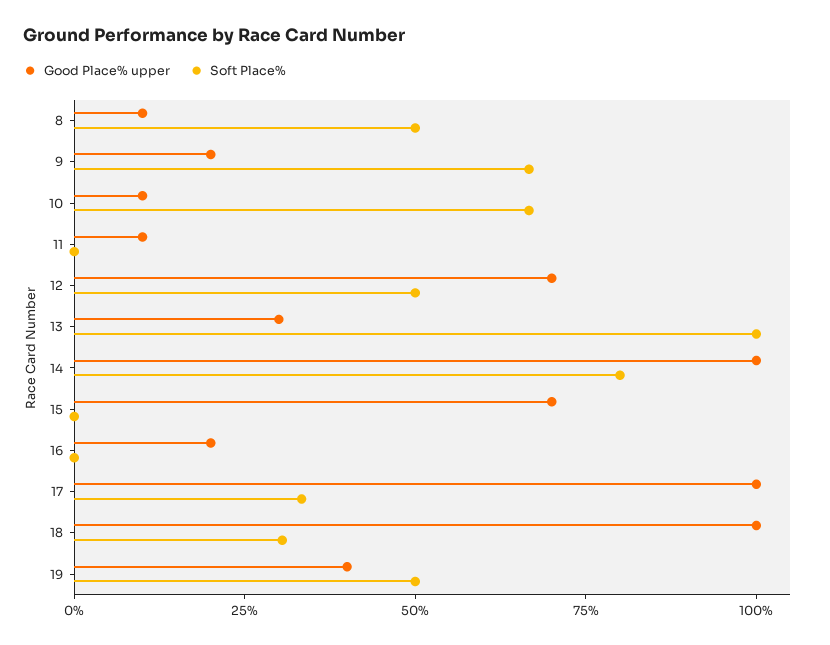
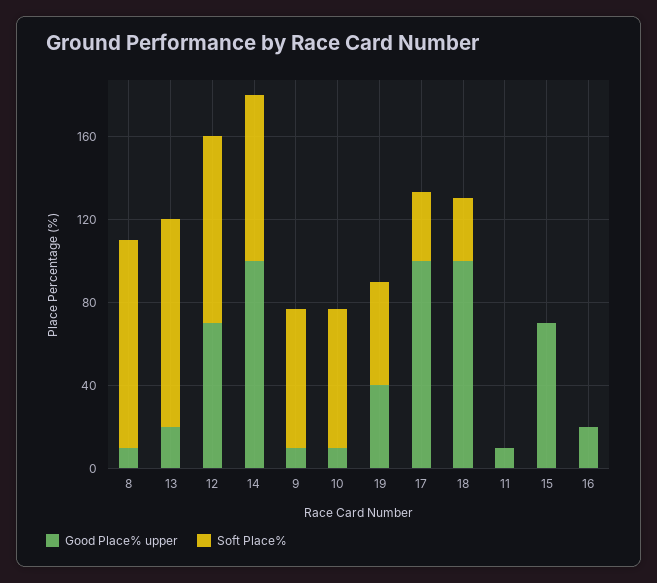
  {
    "Good Place% upper": {
      "8": 10,
-     "9": 20,
+     "9": 10,
      "10": 10,
      "11": 10,
      "12": 70,
-     "13": 30,
+     "13": 20,
      "14": 100,
      "15": 70,
      "16": 20,
      "17": 100,
      "18": 100,
      "19": 40
    },
    "Soft Place%": {
-     "8": 50,
+     "8": 100,
      "9": 65,
      "10": 65,
      "11": 0,
-     "12": 50,
+     "12": 90,
      "13": 100,
      "14": 80,
      "15": 0,
      "16": 0,
      "17": 35,
      "18": 30,
      "19": 50
    }
  }

